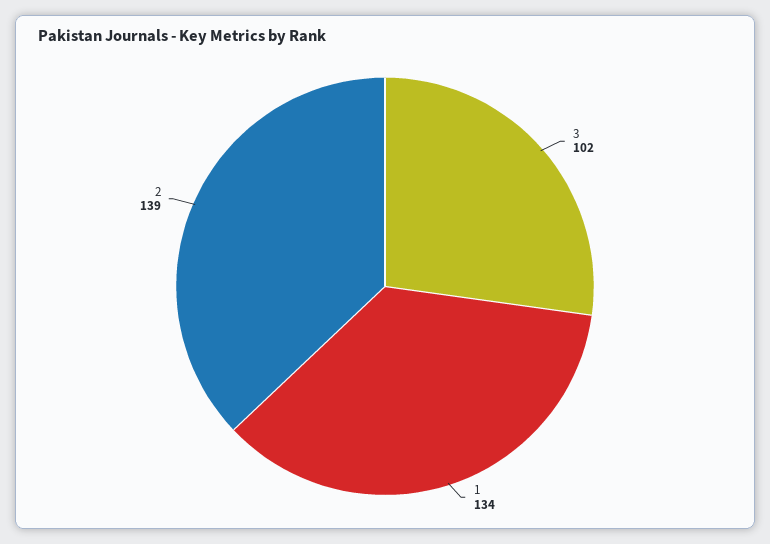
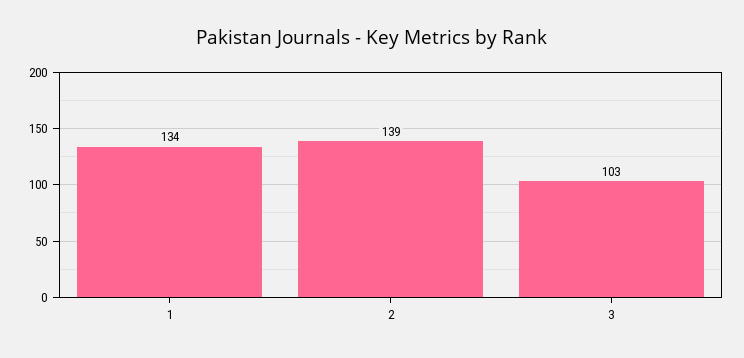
  {
-   "3": 102,
+   "3": 103,
    "1": 134,
    "2": 139
  }

